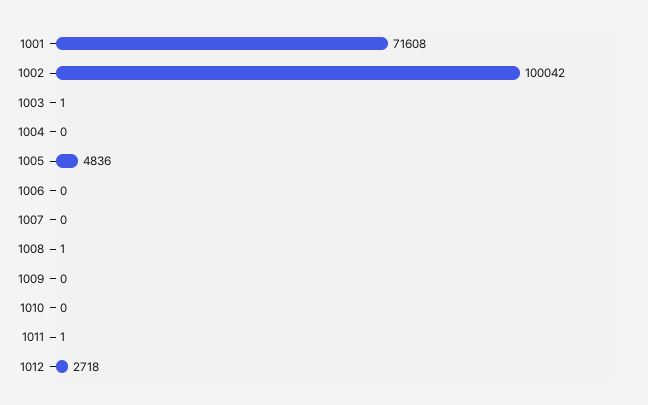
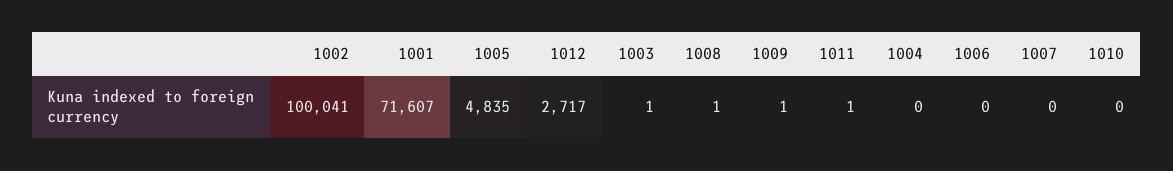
  {
-   "1001": 71608,
+   "1001": 71607,
-   "1002": 100042,
+   "1002": 100041,
    "1003": 1,
    "1004": 0,
-   "1005": 4836,
+   "1005": 4835,
    "1006": 0,
    "1007": 0,
    "1008": 1,
-   "1009": 0,
+   "1009": 1,
    "1010": 0,
    "1011": 1,
-   "1012": 2718
+   "1012": 2717
  }

